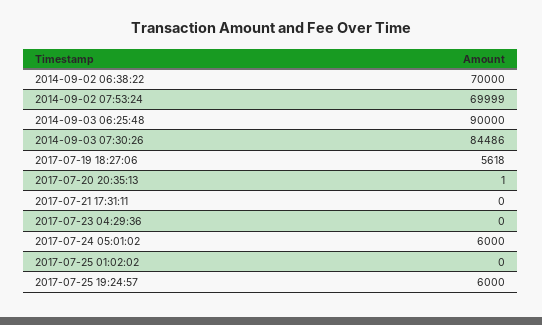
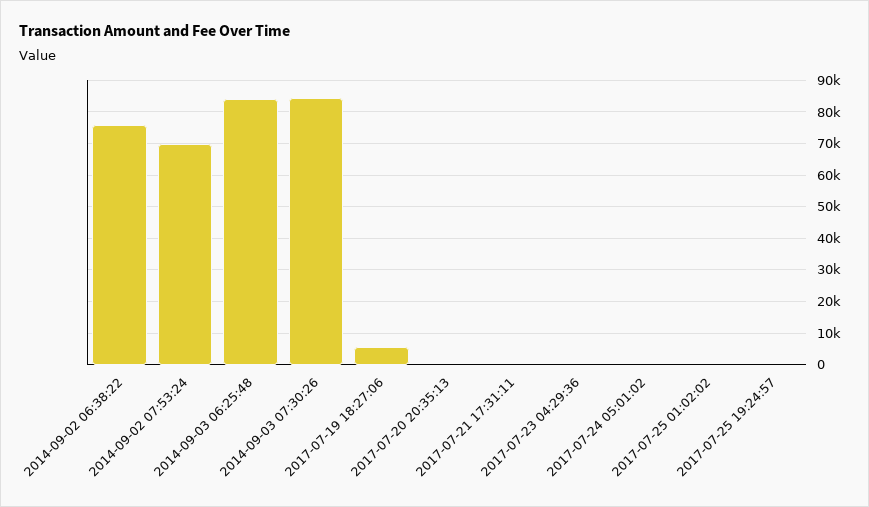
  {
-   "2014-09-02 06:38:22": 70000,
+   "2014-09-02 06:38:22": 76000,
    "2014-09-02 07:53:24": 69999,
-   "2014-09-03 06:25:48": 90000,
+   "2014-09-03 06:25:48": 84000,
    "2014-09-03 07:30:26": 84486,
    "2017-07-19 18:27:06": 5618,
    "2017-07-20 20:35:13": 1,
    "2017-07-21 17:31:11": 0,
    "2017-07-23 04:29:36": 0,
-   "2017-07-24 05:01:02": 6000,
+   "2017-07-24 05:01:02": 0,
    "2017-07-25 01:02:02": 0,
-   "2017-07-25 19:24:57": 6000
+   "2017-07-25 19:24:57": 0
  }

